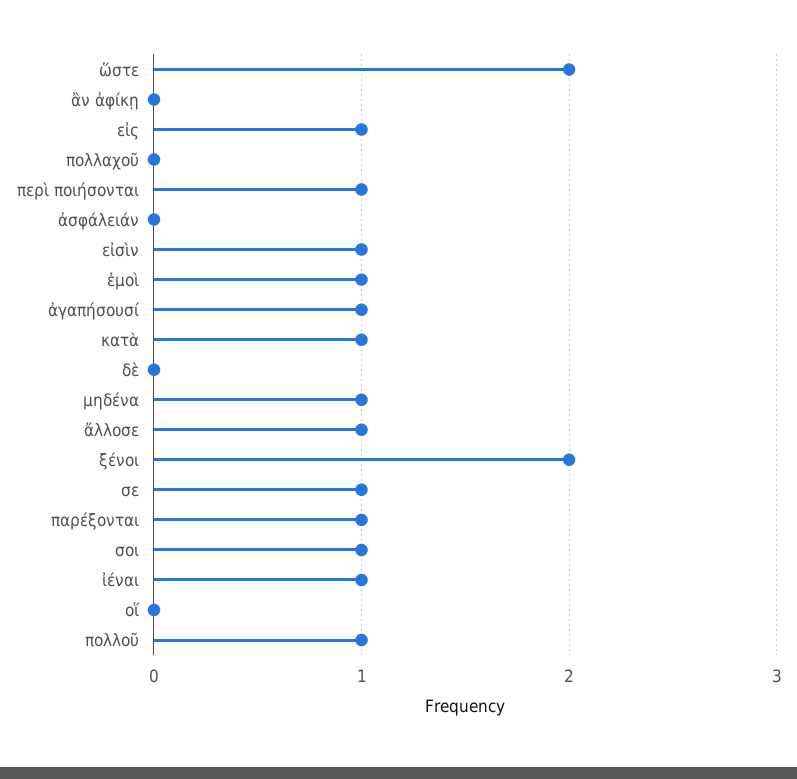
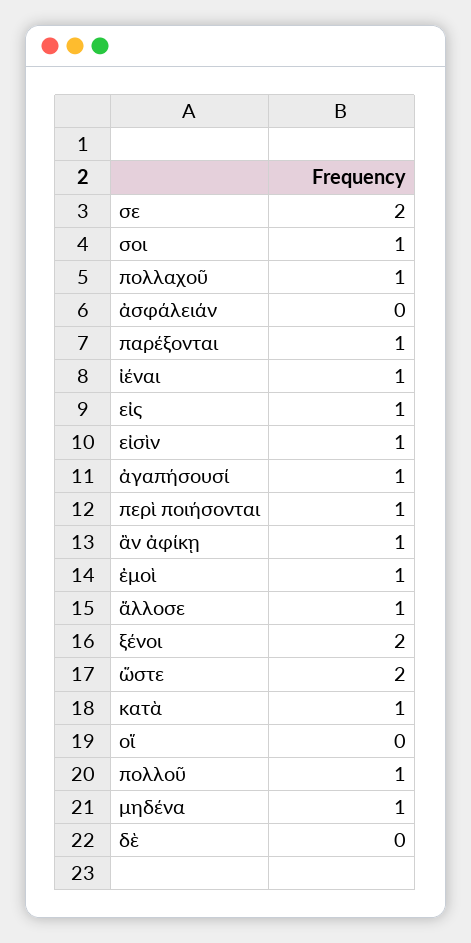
  {
    "ὥστε": 2,
-   "ἂν ἀφίκῃ": 0,
+   "ἂν ἀφίκῃ": 1,
    "εἰς": 1,
-   "πολλαχοῦ": 0,
+   "πολλαχοῦ": 1,
    "περὶ ποιήσονται": 1,
    "ἀσφάλειάν": 0,
    "εἰσὶν": 1,
    "ἐμοὶ": 1,
    "ἀγαπήσουσί": 1,
    "κατὰ": 1,
    "δὲ": 0,
    "μηδένα": 1,
    "ἄλλοσε": 1,
    "ξένοι": 2,
-   "σε": 1,
+   "σε": 2,
    "παρέξονται": 1,
    "σοι": 1,
    "ἰέναι": 1,
    "οἵ": 0,
    "πολλοῦ": 1
  }

